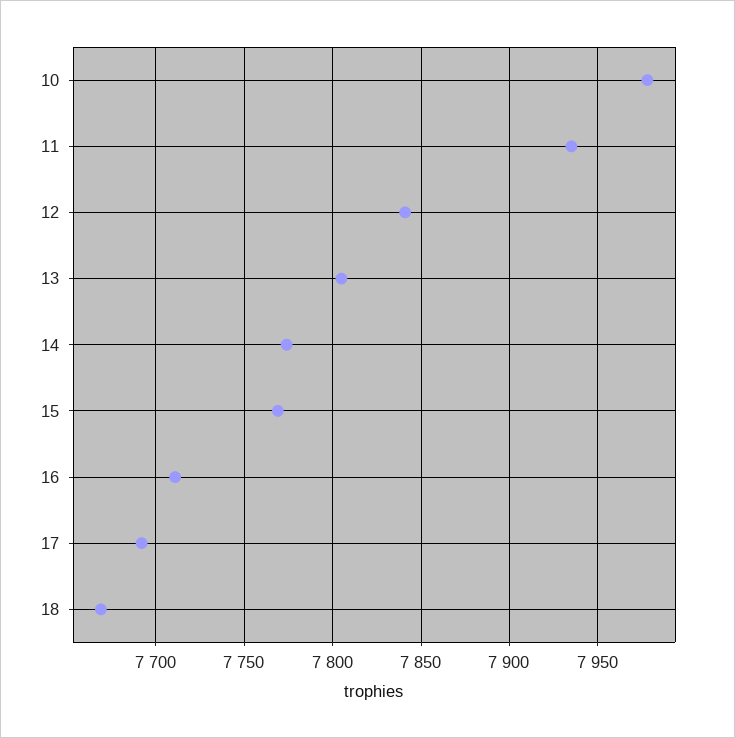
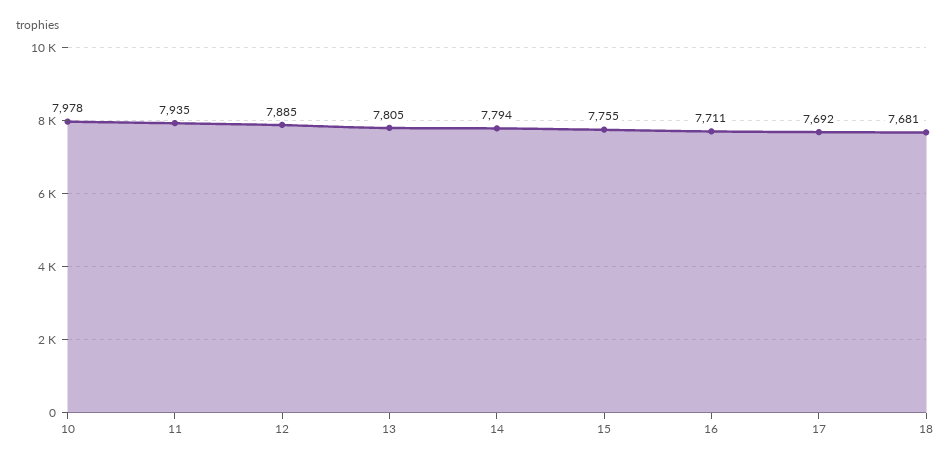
  {
    "10": 7978,
    "11": 7935,
-   "12": 7840,
+   "12": 7885,
    "13": 7805,
-   "14": 7775,
+   "14": 7794,
-   "15": 7770,
+   "15": 7755,
    "16": 7711,
    "17": 7692,
-   "18": 7670
+   "18": 7681
  }

